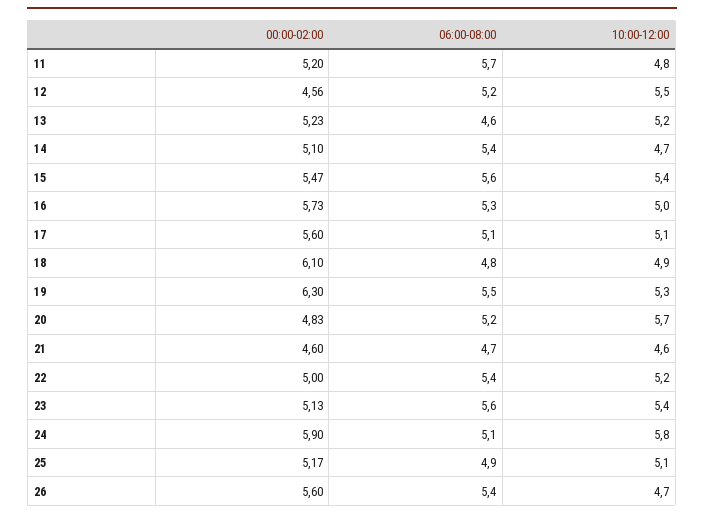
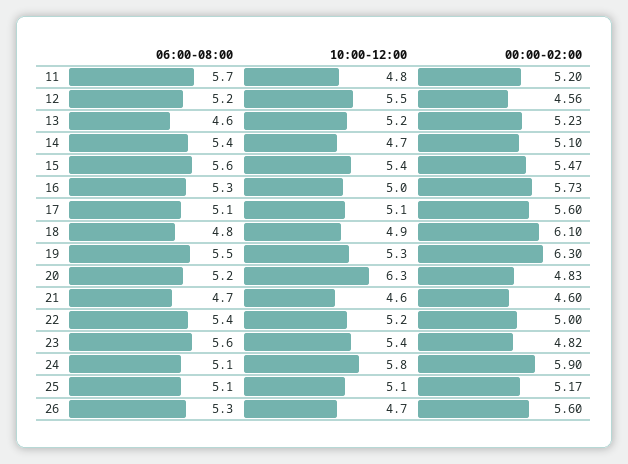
  {
    "00:00-02:00": {
      "11": 5.2,
      "12": 4.56,
      "13": 5.23,
      "14": 5.1,
      "15": 5.47,
      "16": 5.73,
      "17": 5.6,
      "18": 6.1,
      "19": 6.3,
      "20": 4.83,
      "21": 4.6,
      "22": 5,
-     "23": 5.13,
+     "23": 4.82,
      "24": 5.9,
      "25": 5.17,
      "26": 5.6
    },
    "06:00-08:00": {
      "11": 5.7,
      "12": 5.2,
      "13": 4.6,
      "14": 5.4,
      "15": 5.6,
      "16": 5.3,
      "17": 5.1,
      "18": 4.8,
      "19": 5.5,
      "20": 5.2,
      "21": 4.7,
      "22": 5.4,
      "23": 5.6,
      "24": 5.1,
-     "25": 4.9,
+     "25": 5.1,
-     "26": 5.4
+     "26": 5.3
    },
    "10:00-12:00": {
      "11": 4.8,
      "12": 5.5,
      "13": 5.2,
      "14": 4.7,
      "15": 5.4,
      "16": 5,
      "17": 5.1,
      "18": 4.9,
      "19": 5.3,
-     "20": 5.7,
+     "20": 6.3,
      "21": 4.6,
      "22": 5.2,
      "23": 5.4,
      "24": 5.8,
      "25": 5.1,
      "26": 4.7
    }
  }

